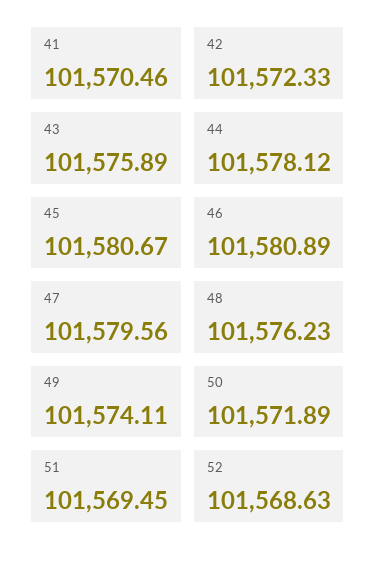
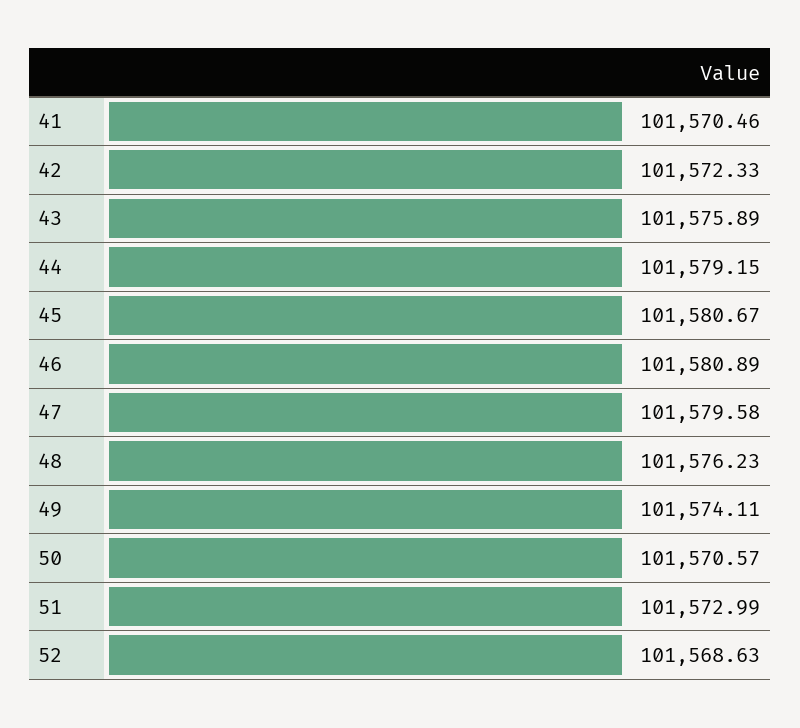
  {
    "41": 101570.46,
    "42": 101572.33,
    "43": 101575.89,
-   "44": 101578.12,
+   "44": 101579.15,
    "45": 101580.67,
    "46": 101580.89,
-   "47": 101579.56,
+   "47": 101579.58,
    "48": 101576.23,
    "49": 101574.11,
-   "50": 101571.89,
+   "50": 101570.57,
-   "51": 101569.45,
+   "51": 101572.99,
    "52": 101568.63
  }

